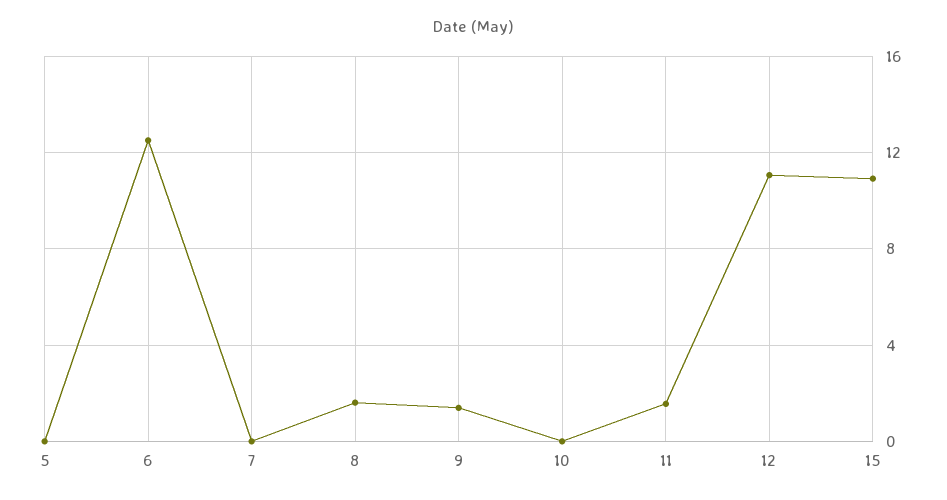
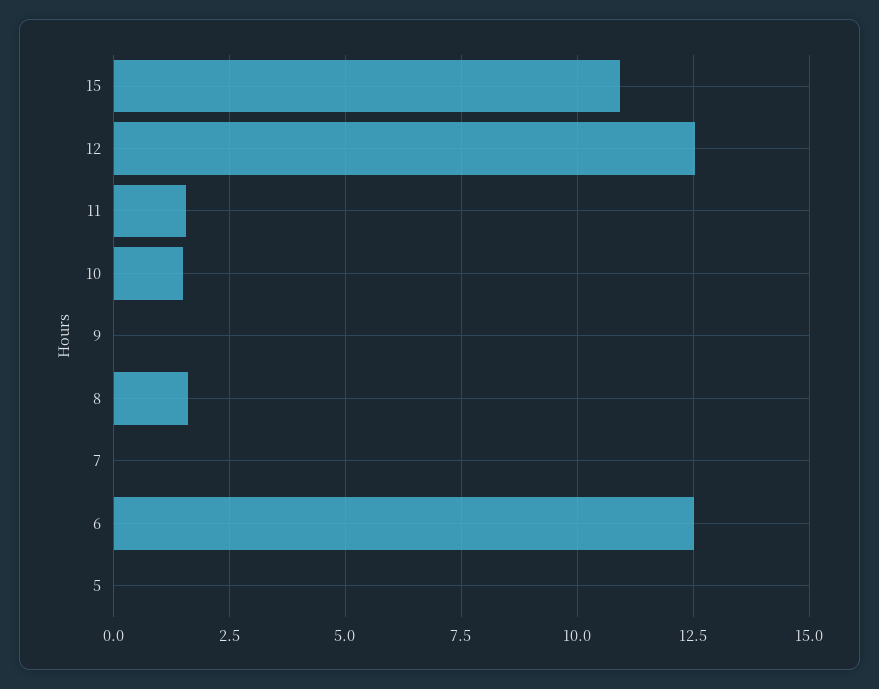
  {
    "5": 0,
    "6": 12.5,
    "7": 0,
    "8": 1.5,
-   "9": 1.5,
+   "9": 0,
-   "10": 0,
+   "10": 1.5,
    "11": 1.5,
-   "12": 11,
+   "12": 12.5,
    "15": 11
  }

